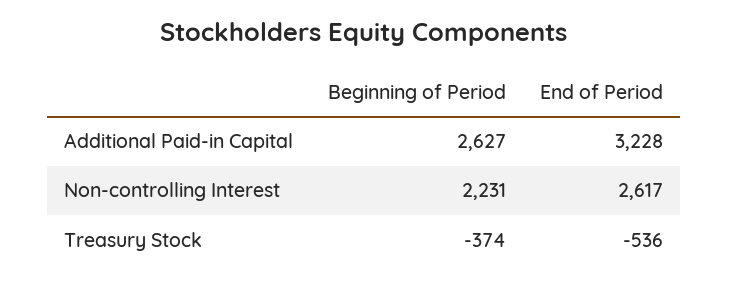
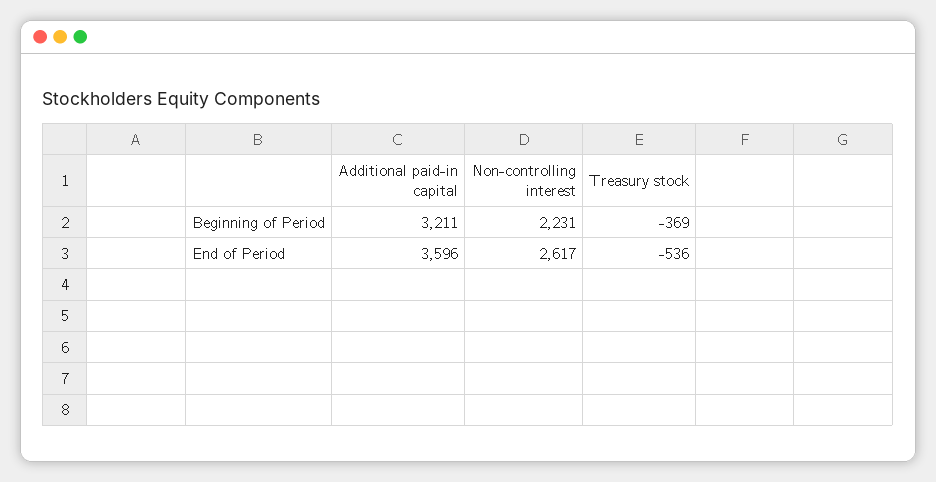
  {
    "Beginning of Period": {
-     "Additional Paid-in Capital": 2627,
+     "Additional Paid-in Capital": 3211,
      "Non-controlling Interest": 2231,
-     "Treasury Stock": -374
+     "Treasury Stock": -369
    },
    "End of Period": {
-     "Additional Paid-in Capital": 3228,
+     "Additional Paid-in Capital": 3596,
      "Non-controlling Interest": 2617,
      "Treasury Stock": -536
    }
  }

